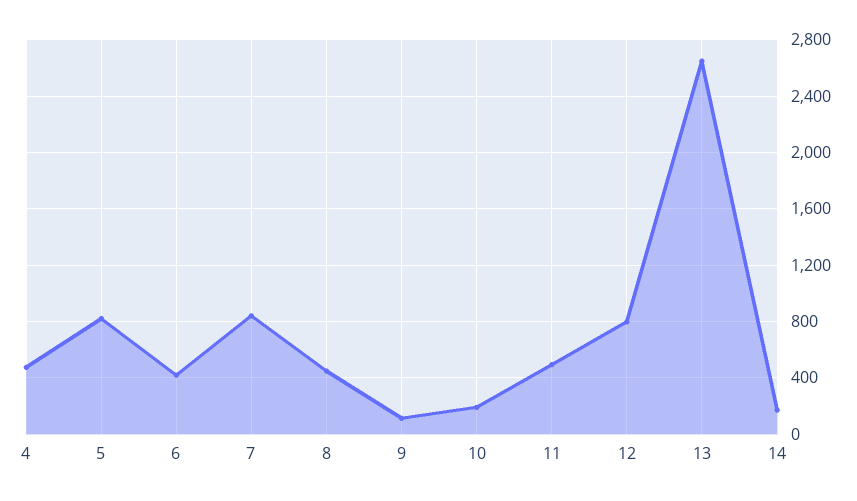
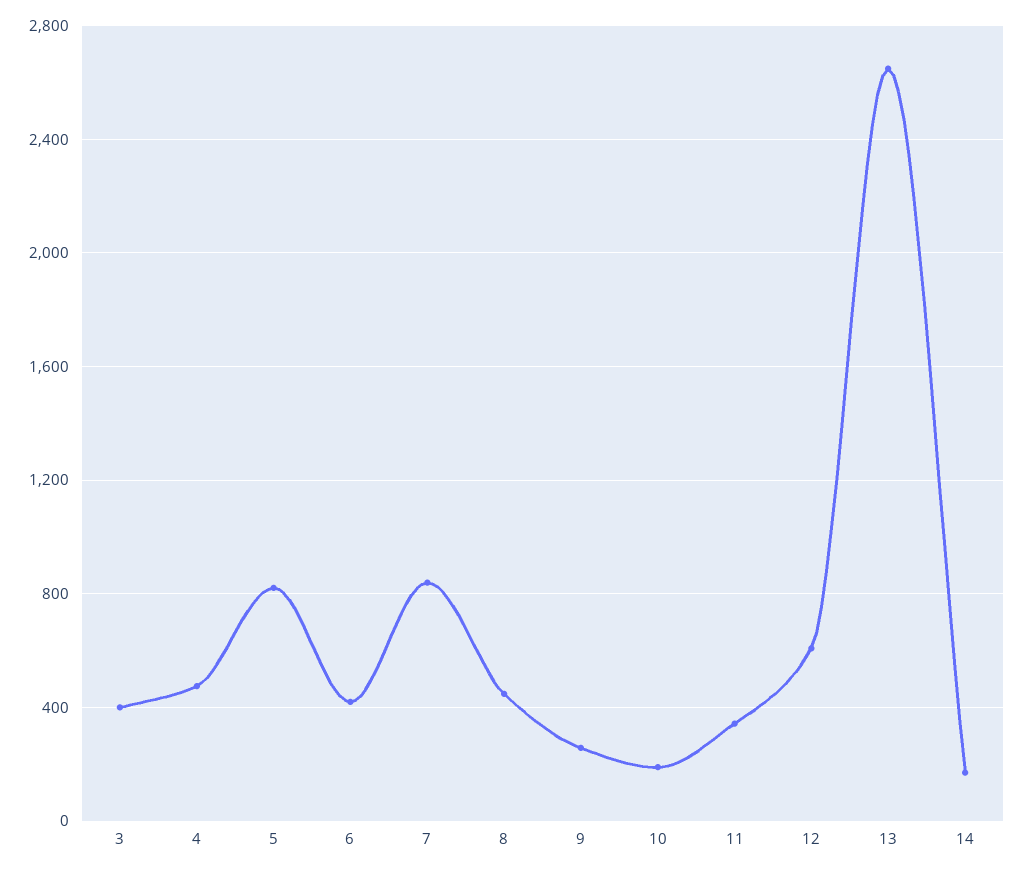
  {
    "4": 500,
    "5": 800,
    "6": 400,
    "7": 850,
    "8": 450,
-   "9": 100,
+   "9": 250,
    "10": 200,
-   "11": 500,
+   "11": 350,
-   "12": 800,
+   "12": 600,
    "13": 2650,
-   "14": 150
+   "14": 150,
+   "3": 400
  }

